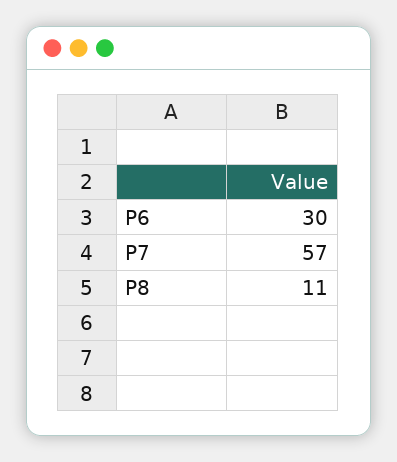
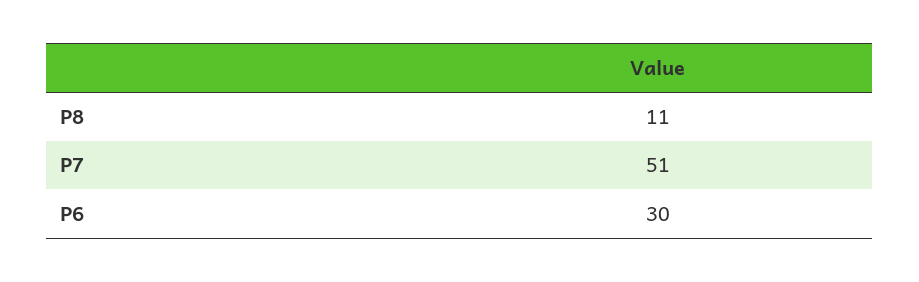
  {
    "P6": 30,
-   "P7": 57,
+   "P7": 51,
    "P8": 11
  }

